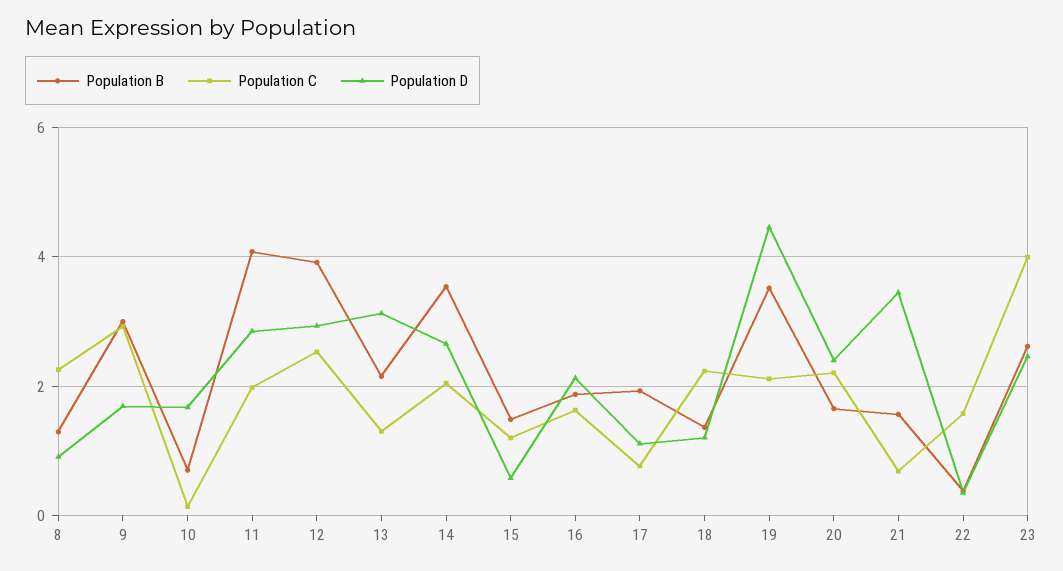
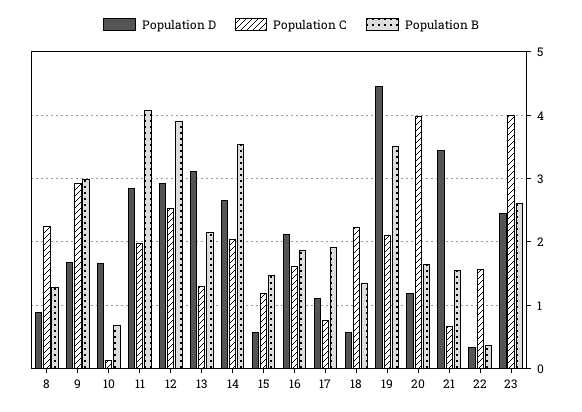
  {
    "Population B": {
      "8": 1.3,
      "9": 3,
      "10": 0.7,
      "11": 4.1,
      "12": 3.9,
      "13": 2.2,
      "14": 3.5,
      "15": 1.5,
      "16": 1.9,
      "17": 1.9,
      "18": 1.4,
      "19": 3.5,
      "20": 1.6,
      "21": 1.6,
      "22": 0.4,
      "23": 2.6
    },
    "Population C": {
      "8": 2.3,
      "9": 2.9,
      "10": 0.1,
      "11": 2,
      "12": 2.5,
      "13": 1.3,
      "14": 2,
      "15": 1.2,
      "16": 1.6,
      "17": 0.8,
      "18": 2.2,
      "19": 2.1,
-     "20": 2.2,
+     "20": 4,
      "21": 0.7,
      "22": 1.6,
      "23": 4
    },
    "Population D": {
      "8": 0.9,
      "9": 1.7,
      "10": 1.7,
      "11": 2.9,
      "12": 2.9,
      "13": 3.1,
      "14": 2.7,
      "15": 0.6,
      "16": 2.1,
      "17": 1.1,
-     "18": 1.2,
+     "18": 0.6,
      "19": 4.5,
-     "20": 2.4,
+     "20": 1.2,
      "21": 3.4,
      "22": 0.3,
      "23": 2.5
    }
  }

